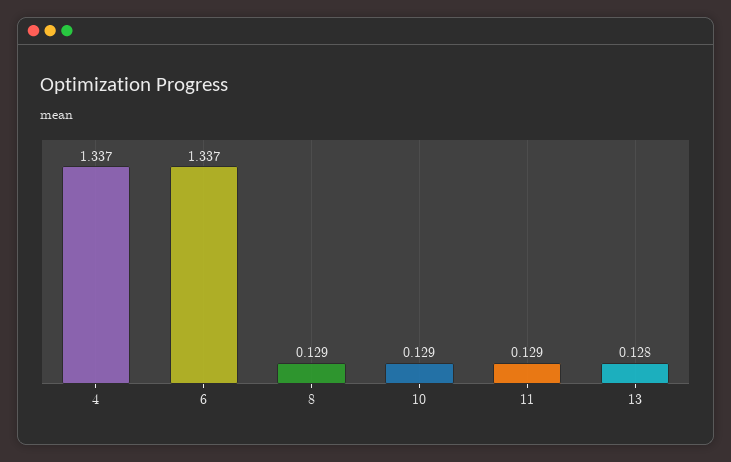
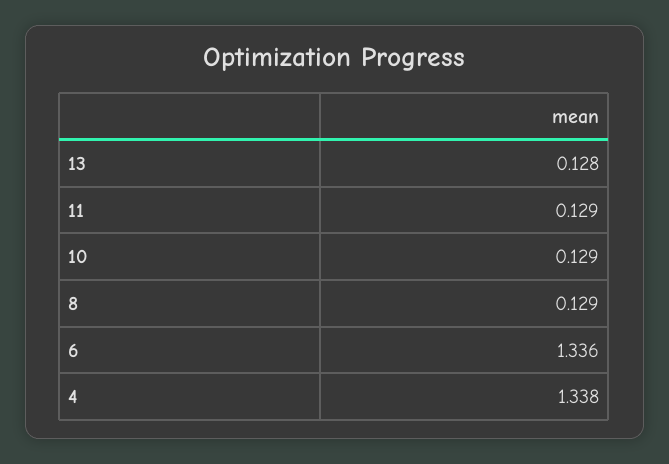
  {
-   "4": 1.337,
+   "4": 1.338,
-   "6": 1.337,
+   "6": 1.336,
    "8": 0.129,
    "10": 0.129,
    "11": 0.129,
    "13": 0.128
  }

